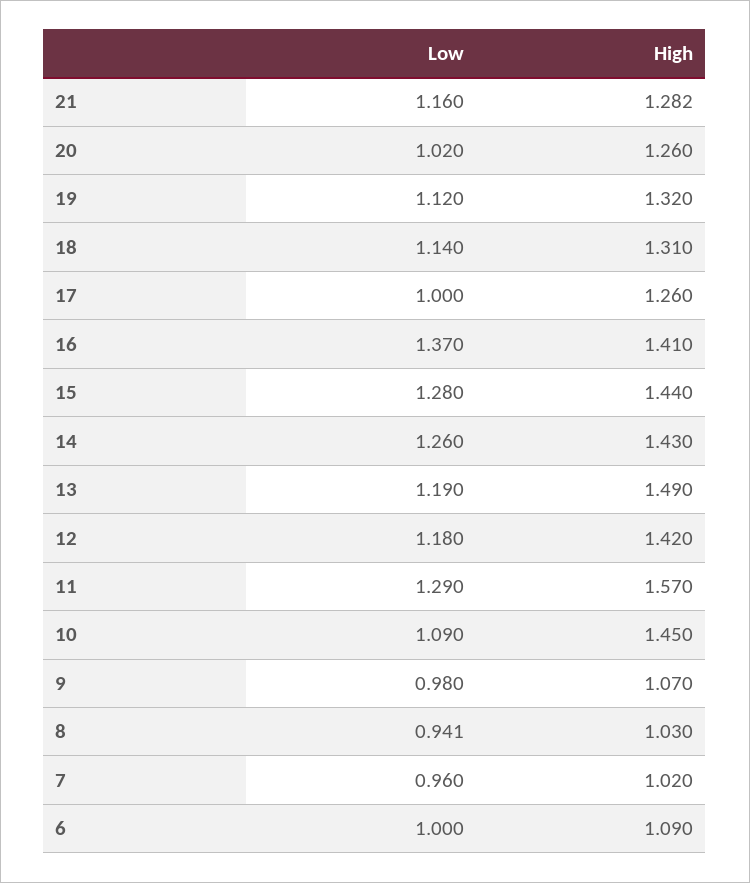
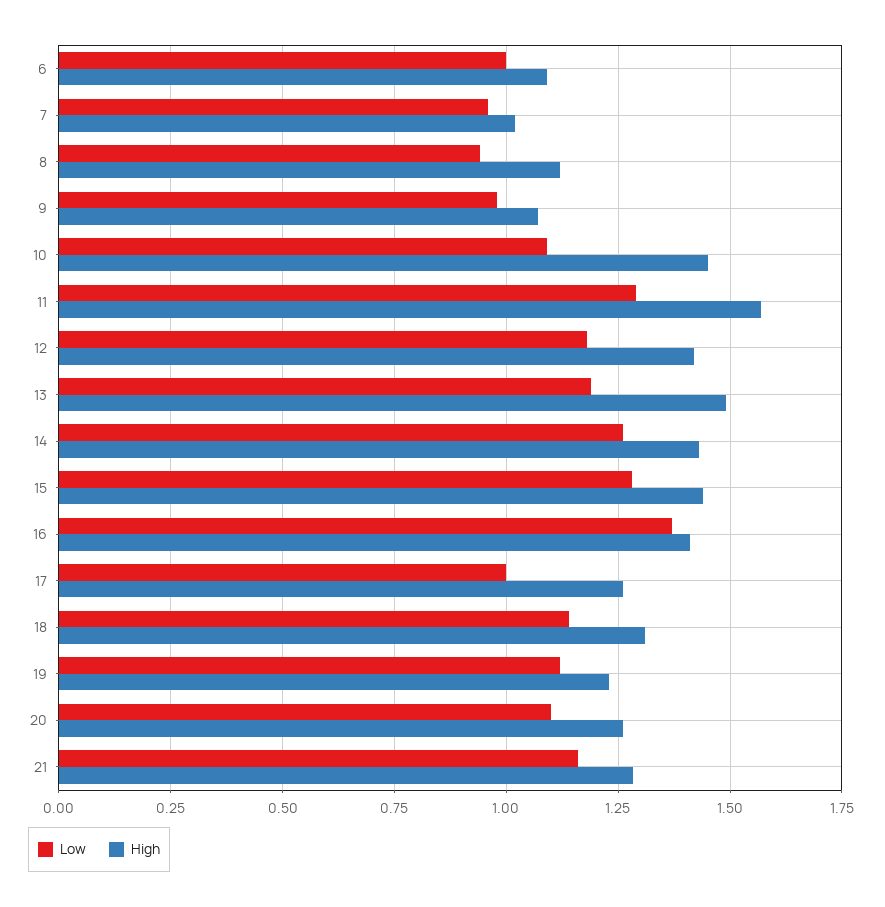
  {
    "Low": {
      "21": 1.16,
-     "20": 1.02,
+     "20": 1.1,
      "19": 1.12,
      "18": 1.14,
      "17": 1,
      "16": 1.37,
      "15": 1.28,
      "14": 1.26,
      "13": 1.19,
      "12": 1.18,
      "11": 1.29,
      "10": 1.09,
      "9": 0.98,
      "8": 0.941,
      "7": 0.96,
      "6": 1
    },
    "High": {
      "21": 1.282,
      "20": 1.26,
-     "19": 1.32,
+     "19": 1.225,
      "18": 1.31,
      "17": 1.26,
      "16": 1.41,
      "15": 1.44,
      "14": 1.43,
      "13": 1.49,
      "12": 1.42,
      "11": 1.57,
      "10": 1.45,
      "9": 1.07,
-     "8": 1.03,
+     "8": 1.125,
      "7": 1.02,
      "6": 1.09
    }
  }

